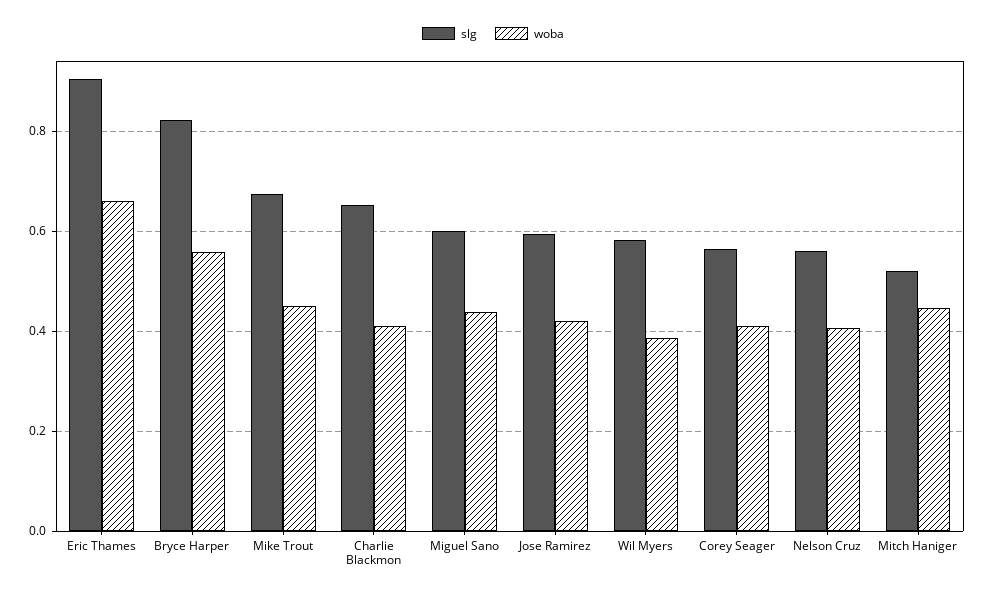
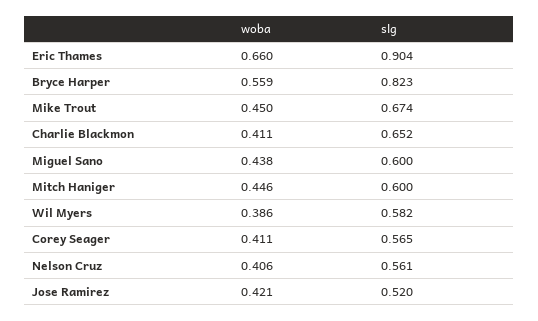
  {
    "slg": {
      "Eric Thames": 0.904,
      "Bryce Harper": 0.823,
      "Mike Trout": 0.674,
      "Charlie Blackmon": 0.652,
      "Miguel Sano": 0.6,
-     "Jose Ramirez": 0.6,
+     "Jose Ramirez": 0.52,
      "Wil Myers": 0.582,
      "Corey Seager": 0.565,
      "Nelson Cruz": 0.561,
-     "Mitch Haniger": 0.52
+     "Mitch Haniger": 0.6
    },
    "woba": {
      "Eric Thames": 0.66,
      "Bryce Harper": 0.559,
      "Mike Trout": 0.45,
      "Charlie Blackmon": 0.411,
      "Miguel Sano": 0.438,
      "Jose Ramirez": 0.421,
      "Wil Myers": 0.386,
      "Corey Seager": 0.411,
      "Nelson Cruz": 0.406,
      "Mitch Haniger": 0.446
    }
  }

